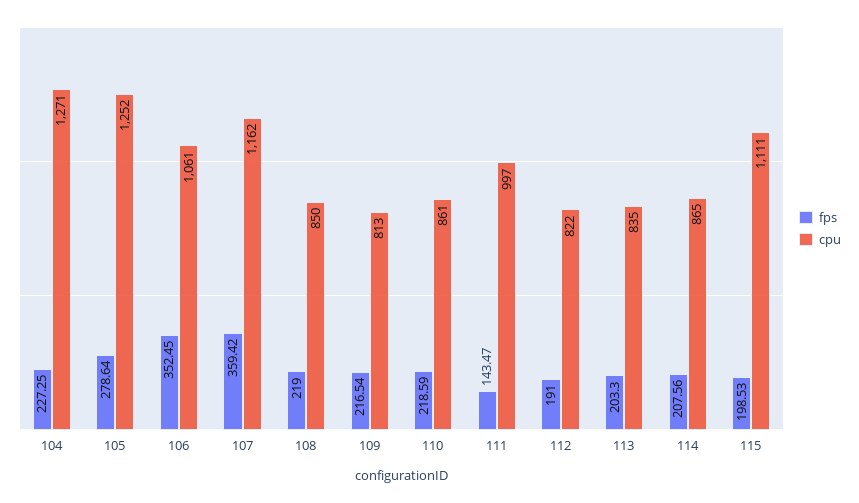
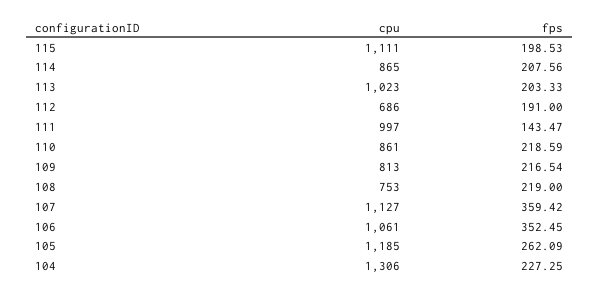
  {
    "fps": {
      "104": 227.25,
-     "105": 278.64,
+     "105": 262.09,
      "106": 352.45,
      "107": 359.42,
      "108": 219,
      "109": 216.54,
      "110": 218.59,
      "111": 143.47,
      "112": 191,
-     "113": 203.3,
+     "113": 203.33,
      "114": 207.56,
      "115": 198.53
    },
    "cpu": {
-     "104": 1271,
+     "104": 1306,
-     "105": 1252,
+     "105": 1185,
      "106": 1061,
-     "107": 1162,
+     "107": 1127,
-     "108": 850,
+     "108": 753,
      "109": 813,
      "110": 861,
      "111": 997,
-     "112": 822,
+     "112": 686,
-     "113": 835,
+     "113": 1023,
      "114": 865,
      "115": 1111
    }
  }

